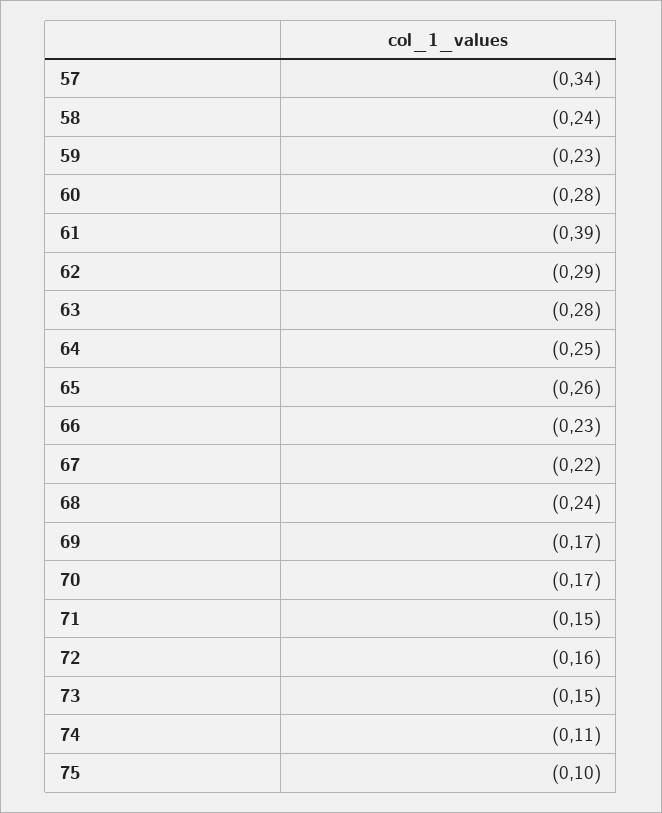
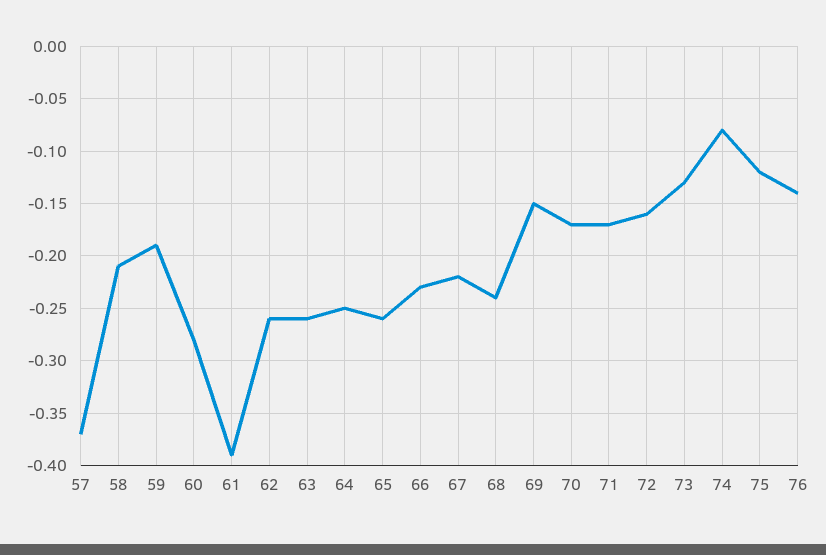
  {
-   "57": -0.34,
+   "57": -0.37,
-   "58": -0.24,
+   "58": -0.21,
-   "59": -0.23,
+   "59": -0.19,
    "60": -0.28,
    "61": -0.39,
-   "62": -0.29,
+   "62": -0.26,
-   "63": -0.28,
+   "63": -0.26,
    "64": -0.25,
    "65": -0.26,
    "66": -0.23,
    "67": -0.22,
    "68": -0.24,
-   "69": -0.17,
+   "69": -0.15,
    "70": -0.17,
-   "71": -0.15,
+   "71": -0.17,
    "72": -0.16,
-   "73": -0.15,
+   "73": -0.13,
-   "74": -0.11,
+   "74": -0.08,
-   "75": -0.1
+   "75": -0.12,
+   "76": -0.14
  }

